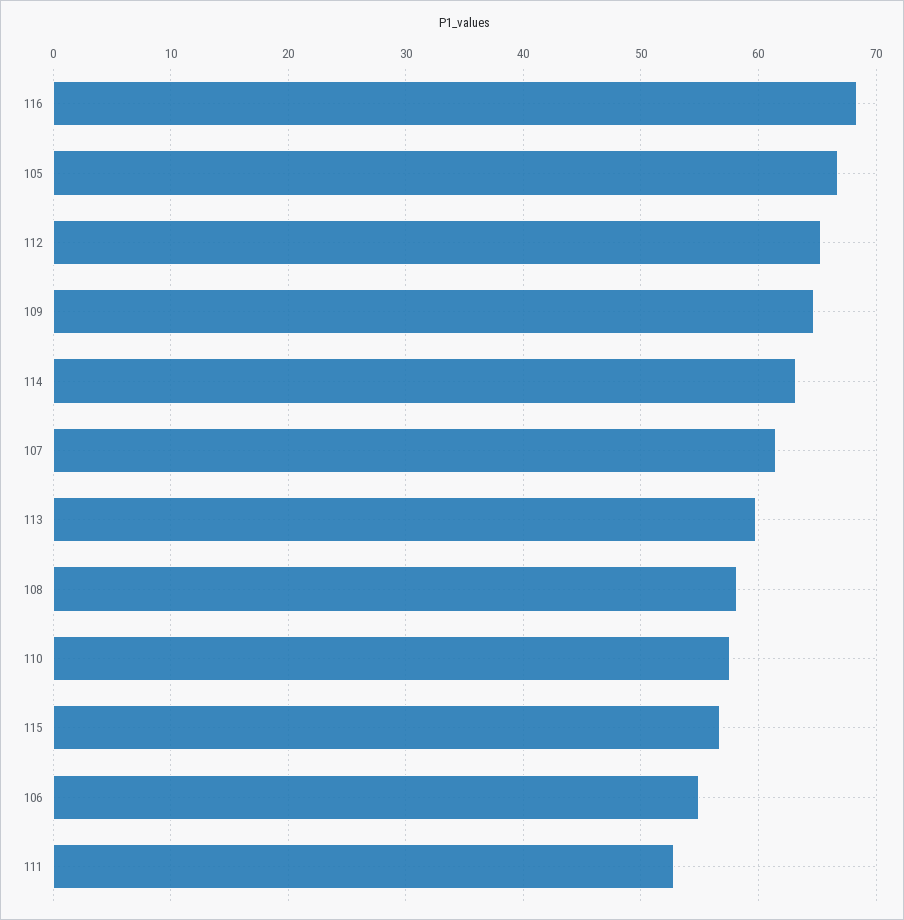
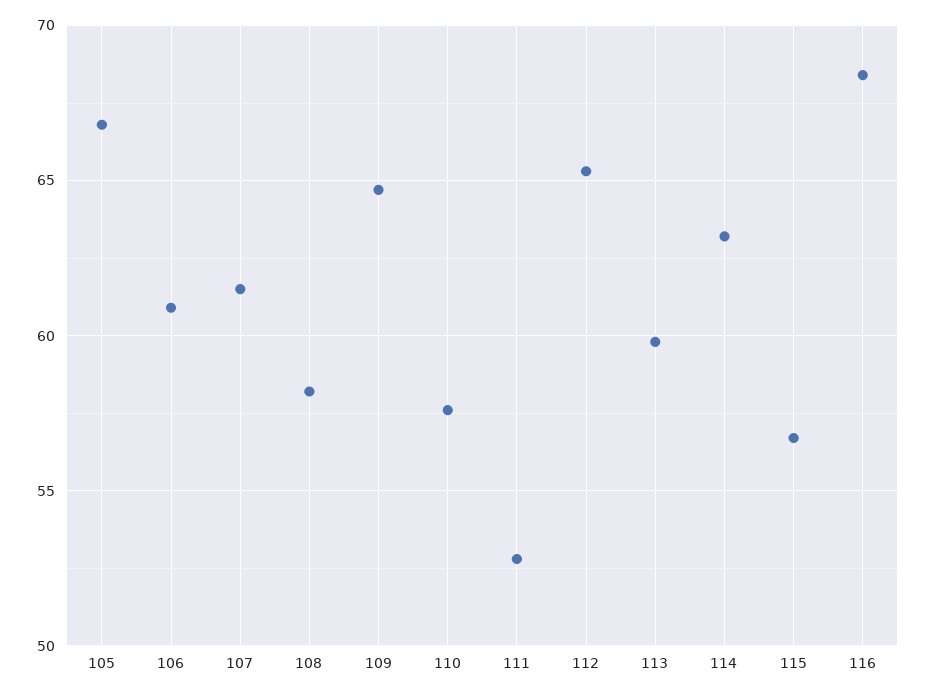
  {
    "116": 68.5,
    "105": 67,
    "112": 65.5,
    "109": 64.5,
    "114": 63,
    "107": 61.5,
    "113": 60,
    "108": 58,
    "110": 57.5,
    "115": 56.5,
-   "106": 55,
+   "106": 61,
    "111": 53
  }

